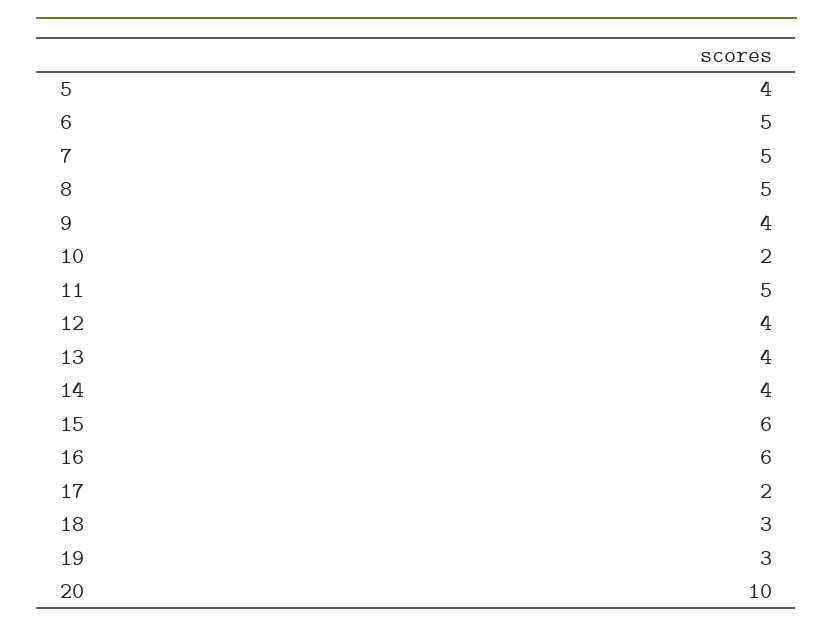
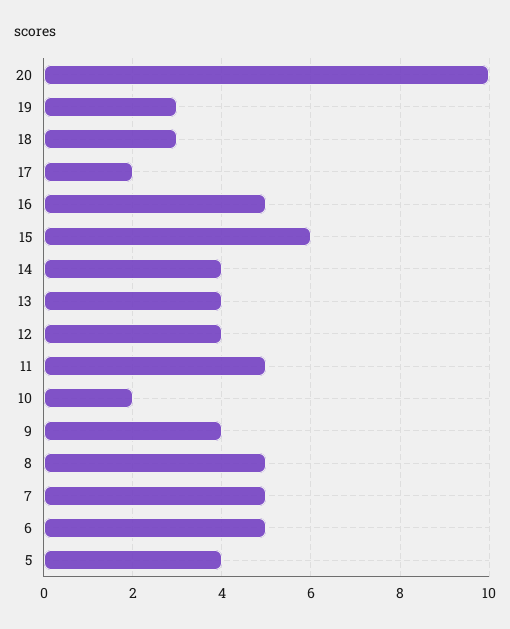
  {
    "5": 4,
    "6": 5,
    "7": 5,
    "8": 5,
    "9": 4,
    "10": 2,
    "11": 5,
    "12": 4,
    "13": 4,
    "14": 4,
    "15": 6,
-   "16": 6,
+   "16": 5,
    "17": 2,
    "18": 3,
    "19": 3,
    "20": 10
  }

